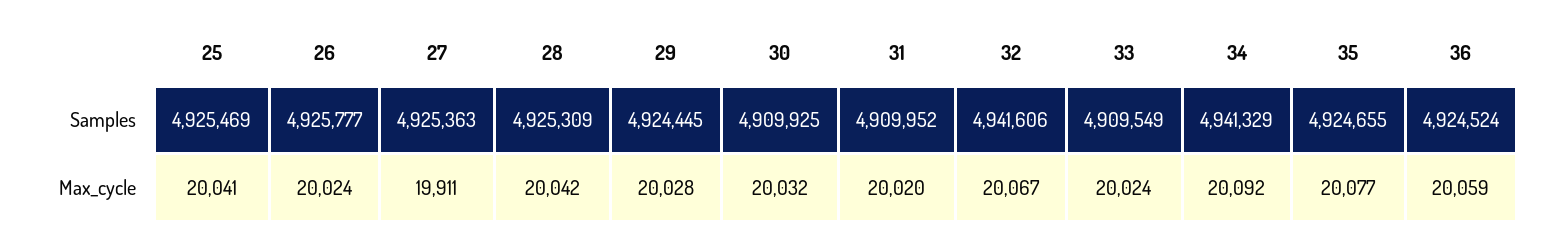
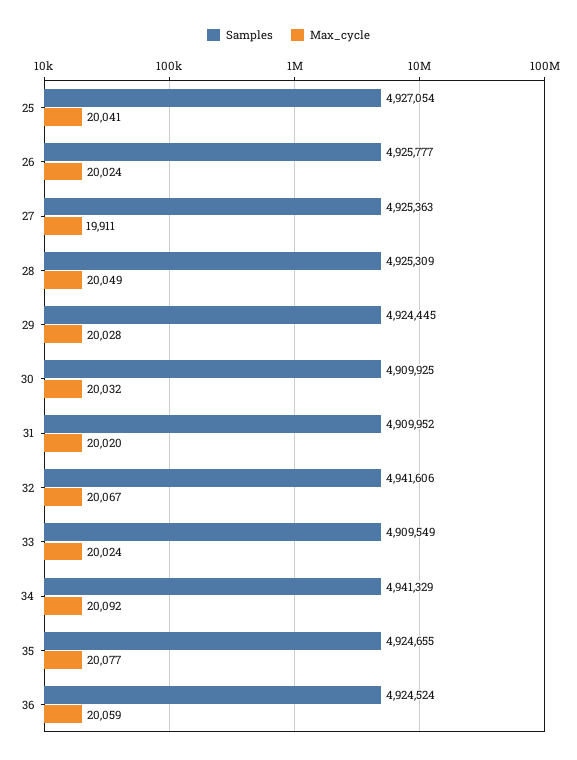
  {
    "Samples": {
-     "25": 4925469,
+     "25": 4927054,
      "26": 4925777,
      "27": 4925363,
      "28": 4925309,
      "29": 4924445,
      "30": 4909925,
      "31": 4909952,
      "32": 4941606,
      "33": 4909549,
      "34": 4941329,
      "35": 4924655,
      "36": 4924524
    },
    "Max_cycle": {
      "25": 20041,
      "26": 20024,
      "27": 19911,
-     "28": 20042,
+     "28": 20049,
      "29": 20028,
      "30": 20032,
      "31": 20020,
      "32": 20067,
      "33": 20024,
      "34": 20092,
      "35": 20077,
      "36": 20059
    }
  }

